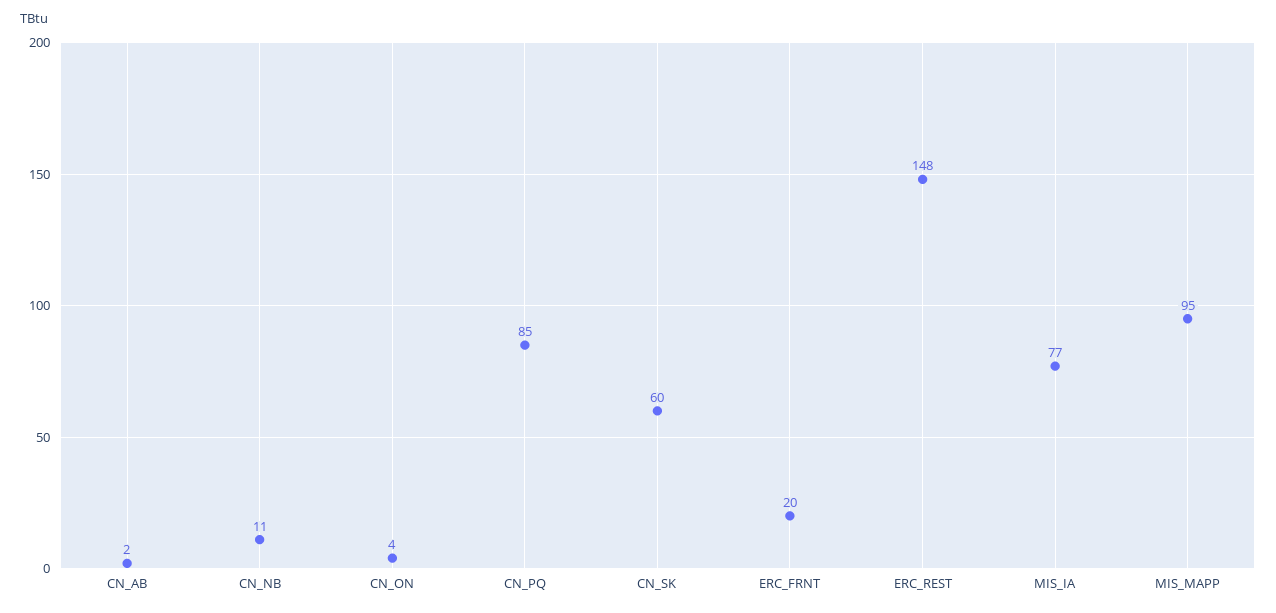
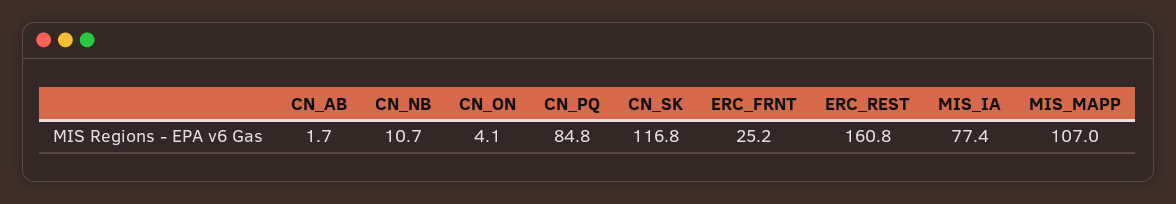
  {
    "CN_AB": 1.7,
    "CN_NB": 10.7,
    "CN_ON": 4.1,
    "CN_PQ": 84.8,
-   "CN_SK": 60,
+   "CN_SK": 116.8,
-   "ERC_FRNT": 20,
+   "ERC_FRNT": 25.2,
-   "ERC_REST": 148,
+   "ERC_REST": 160.8,
    "MIS_IA": 77.4,
-   "MIS_MAPP": 95
+   "MIS_MAPP": 107
  }

